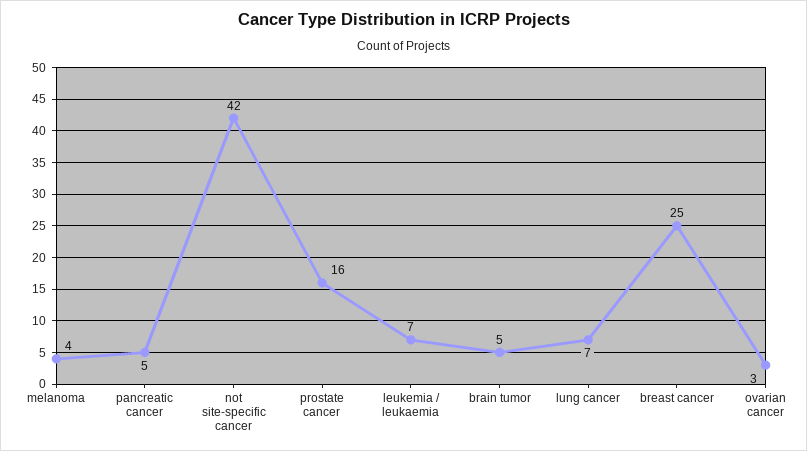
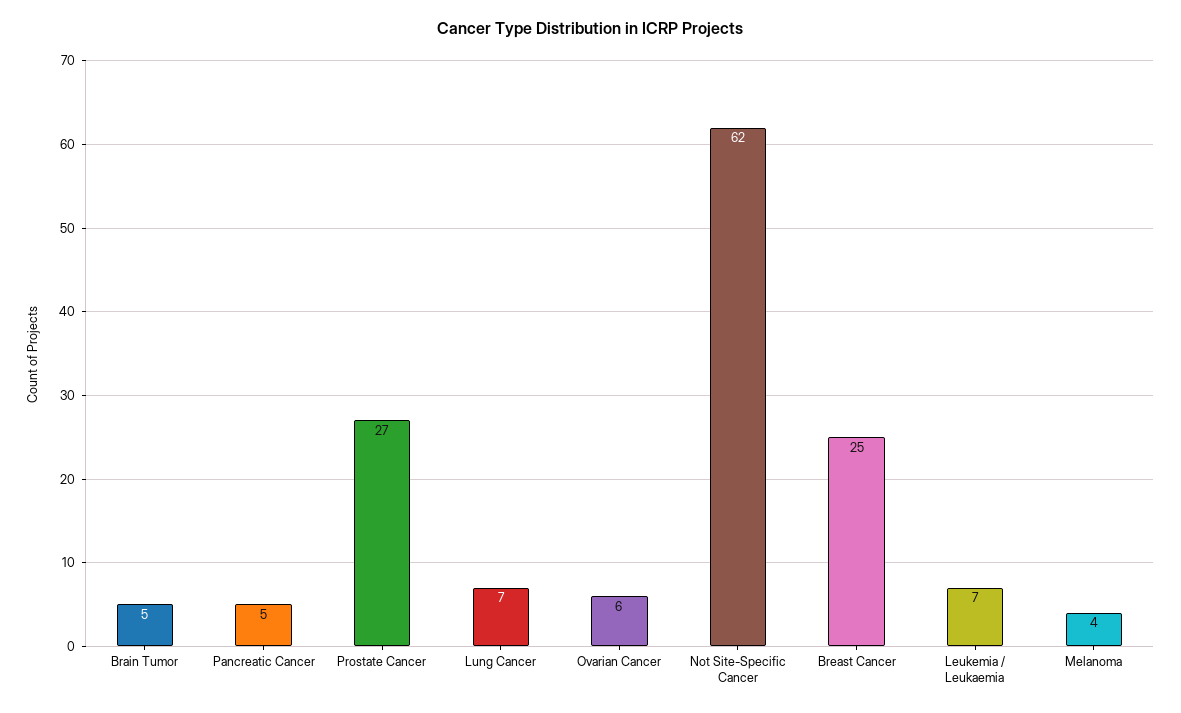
  {
    "melanoma": 4,
    "pancreatic cancer": 5,
-   "not site-specific cancer": 42,
+   "not site-specific cancer": 62,
-   "prostate cancer": 16,
+   "prostate cancer": 27,
    "leukemia / leukaemia": 7,
    "brain tumor": 5,
    "lung cancer": 7,
    "breast cancer": 25,
-   "ovarian cancer": 3
+   "ovarian cancer": 6
  }

